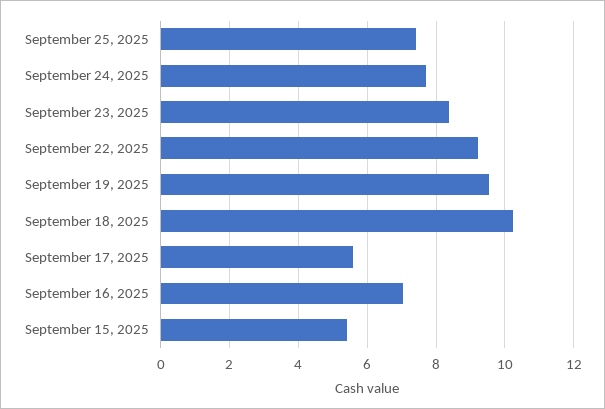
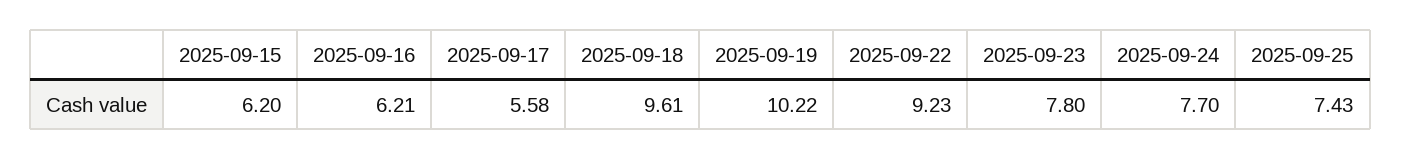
  {
    "September 25, 2025": 7.43,
    "September 24, 2025": 7.7,
-   "September 23, 2025": 8.4,
+   "September 23, 2025": 7.8,
    "September 22, 2025": 9.23,
-   "September 19, 2025": 9.6,
+   "September 19, 2025": 10.22,
-   "September 18, 2025": 10.2,
+   "September 18, 2025": 9.61,
    "September 17, 2025": 5.58,
-   "September 16, 2025": 7,
+   "September 16, 2025": 6.21,
-   "September 15, 2025": 5.4
+   "September 15, 2025": 6.2
  }

